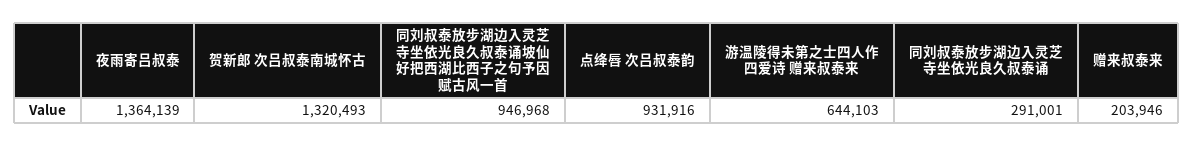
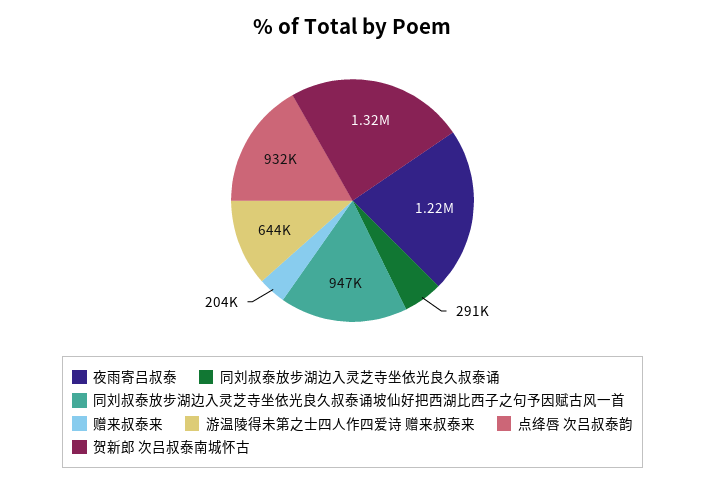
  {
-   "夜雨寄吕叔泰": 1364139,
+   "夜雨寄吕叔泰": 1220000,
    "贺新郎 次吕叔泰南城怀古": 1320493,
    "同刘叔泰放步湖边入灵芝寺坐依光良久叔泰诵坡仙好把西湖比西子之句予因赋古风一首": 946968,
    "点绛唇 次吕叔泰韵": 931916,
    "游温陵得未第之士四人作四爱诗 赠来叔泰来": 644103,
    "同刘叔泰放步湖边入灵芝寺坐依光良久叔泰诵": 291001,
    "赠来叔泰来": 203946
  }

